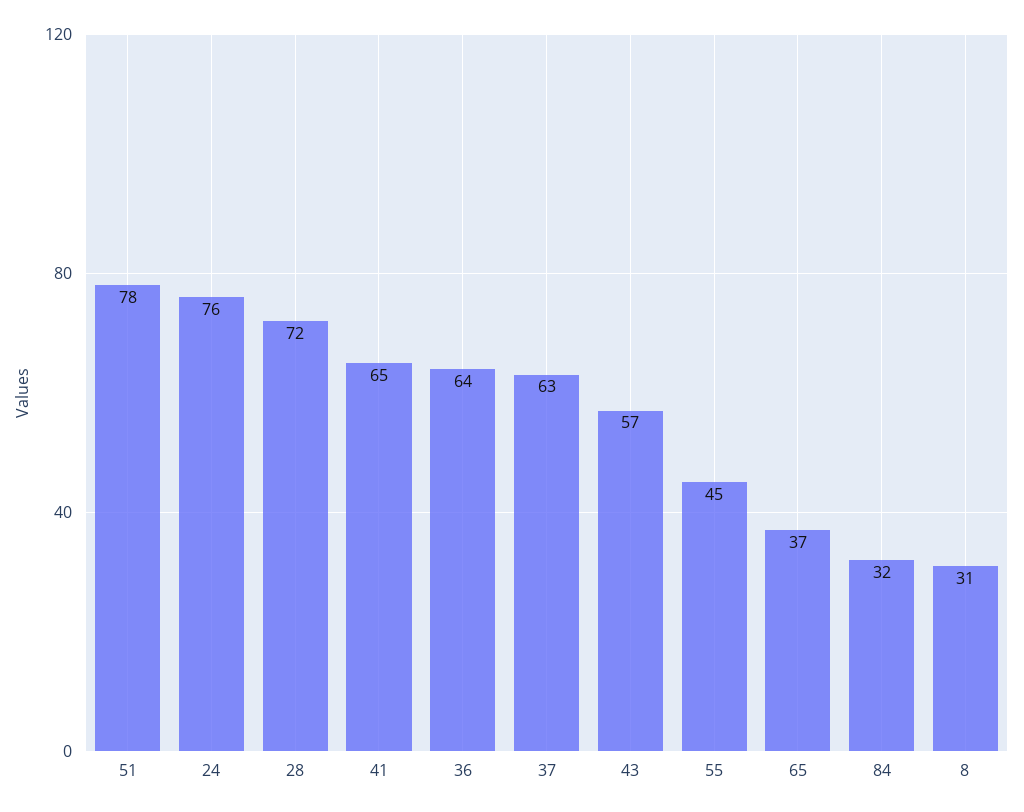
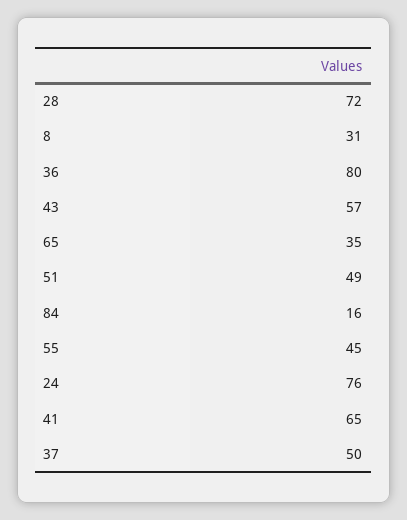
  {
-   "51": 78,
+   "51": 49,
    "24": 76,
    "28": 72,
    "41": 65,
-   "36": 64,
+   "36": 80,
-   "37": 63,
+   "37": 50,
    "43": 57,
    "55": 45,
-   "65": 37,
+   "65": 35,
-   "84": 32,
+   "84": 16,
    "8": 31
  }

